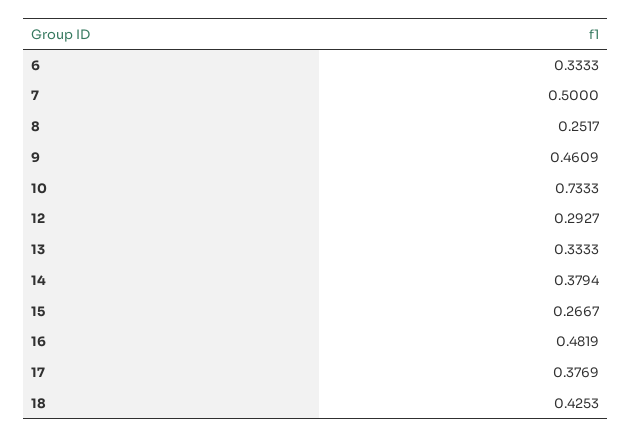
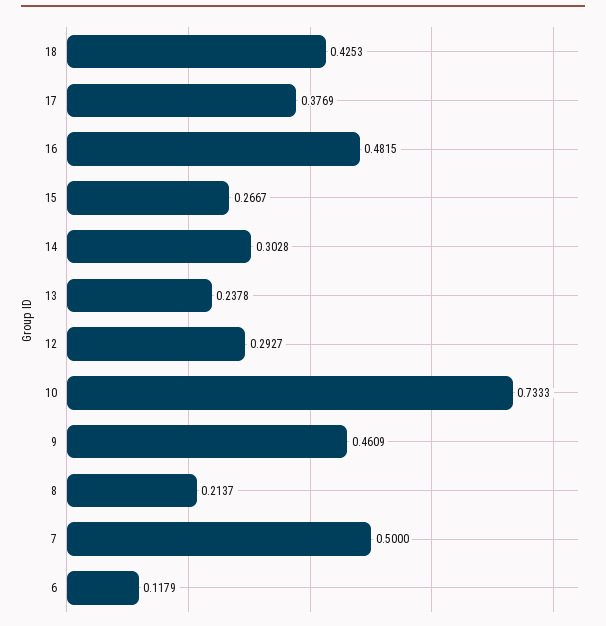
  {
-   "6": 0.3333,
+   "6": 0.1179,
    "7": 0.5,
-   "8": 0.2517,
+   "8": 0.2137,
    "9": 0.4609,
    "10": 0.7333,
    "12": 0.2927,
-   "13": 0.3333,
+   "13": 0.2378,
-   "14": 0.3794,
+   "14": 0.3028,
    "15": 0.2667,
-   "16": 0.4819,
+   "16": 0.4815,
    "17": 0.3769,
    "18": 0.4253
  }

